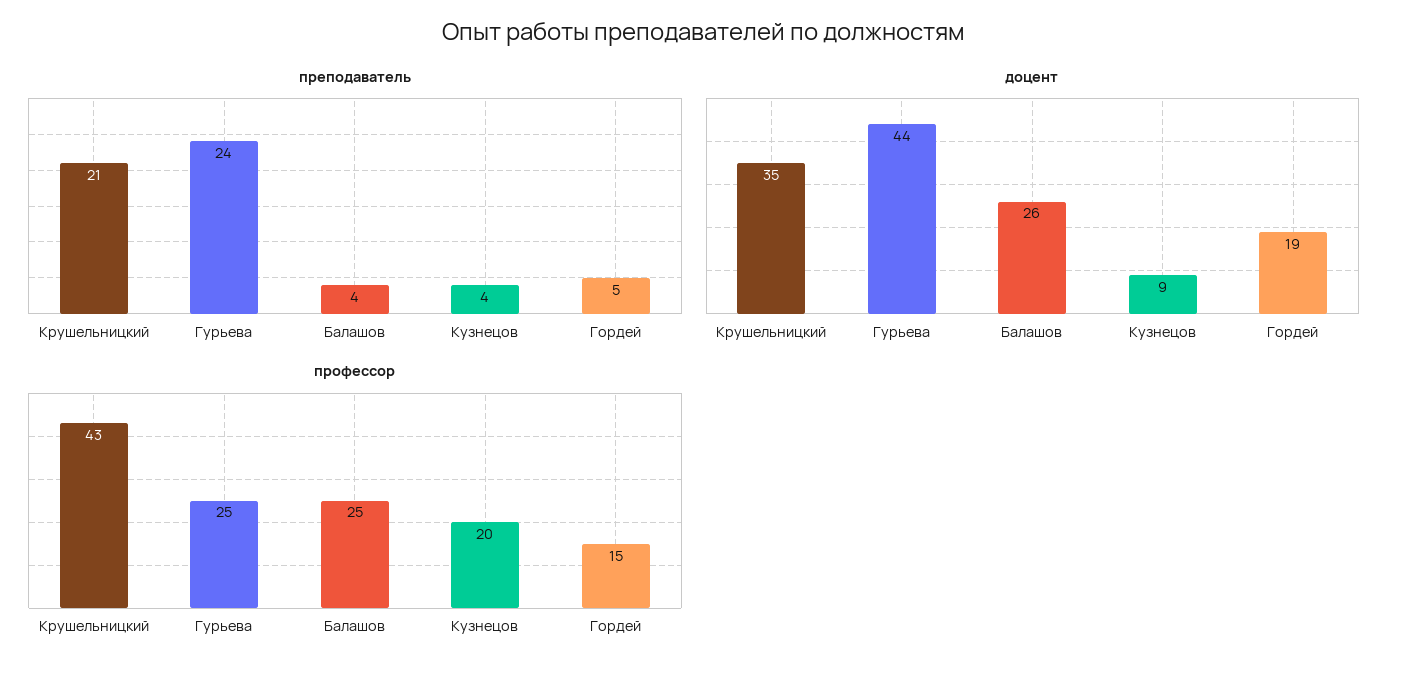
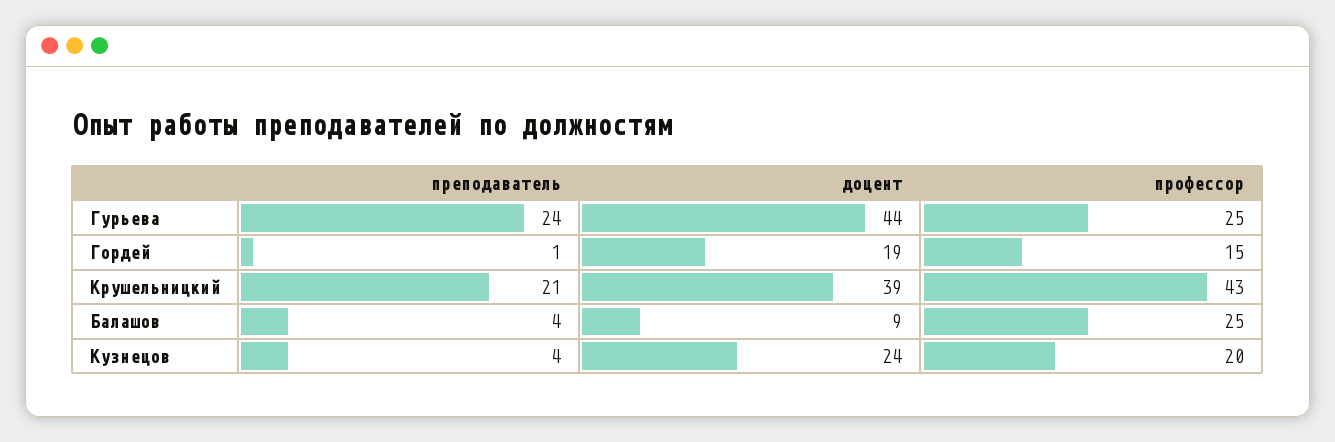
  {
    "преподаватель": {
      "Крушельницкий": 21,
      "Гурьева": 24,
      "Балашов": 4,
      "Кузнецов": 4,
-     "Гордей": 5
+     "Гордей": 1
    },
    "доцент": {
-     "Крушельницкий": 35,
+     "Крушельницкий": 39,
      "Гурьева": 44,
-     "Балашов": 26,
+     "Балашов": 9,
-     "Кузнецов": 9,
+     "Кузнецов": 24,
      "Гордей": 19
    },
    "профессор": {
      "Крушельницкий": 43,
      "Гурьева": 25,
      "Балашов": 25,
      "Кузнецов": 20,
      "Гордей": 15
    }
  }

